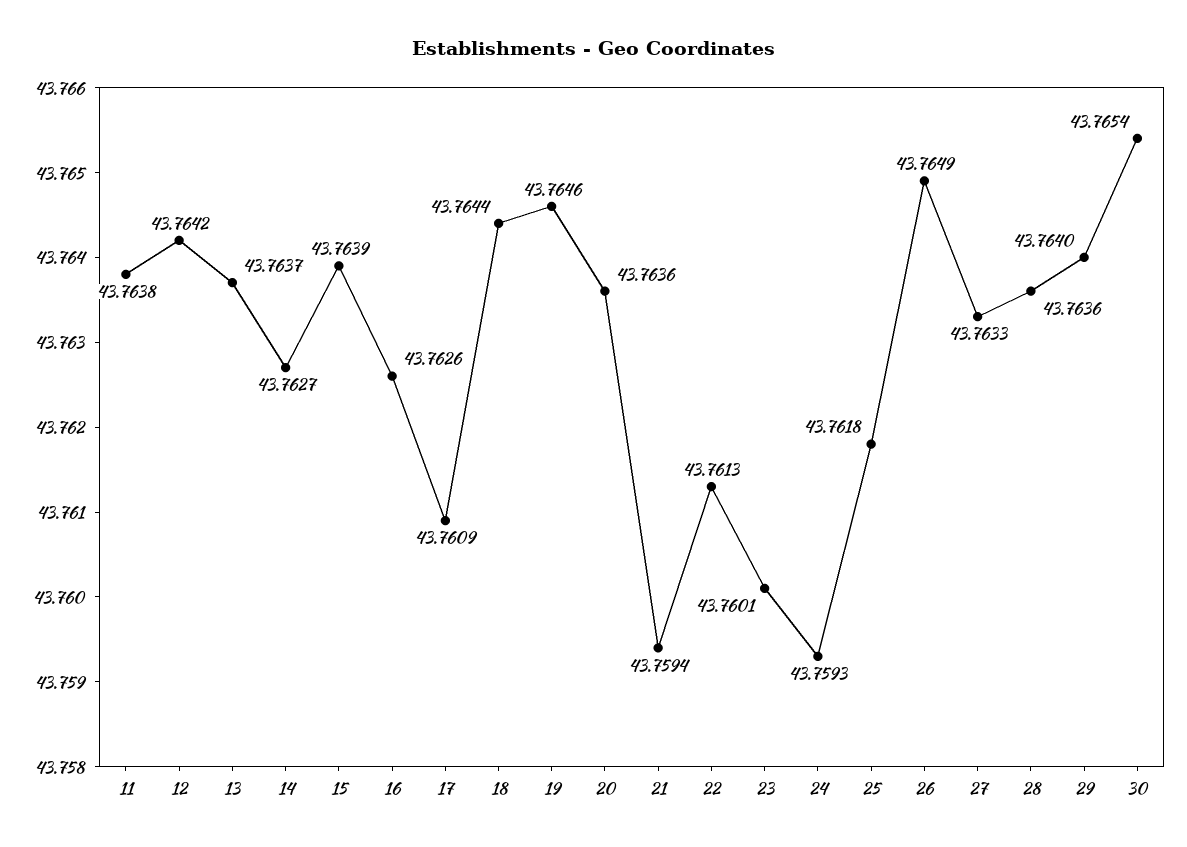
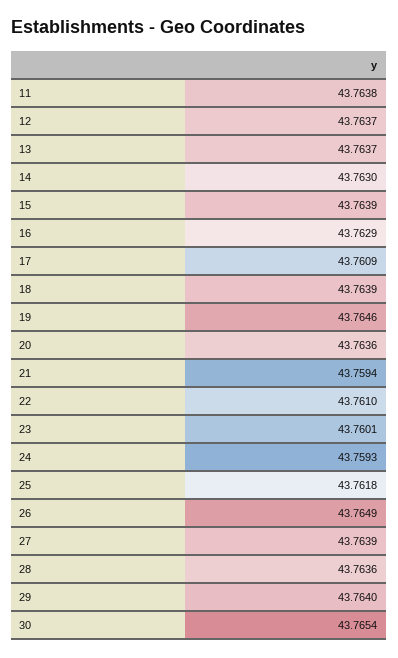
  {
    "11": 43.7638,
-   "12": 43.7642,
+   "12": 43.7637,
    "13": 43.7637,
-   "14": 43.7627,
+   "14": 43.763,
    "15": 43.7639,
-   "16": 43.7626,
+   "16": 43.7629,
    "17": 43.7609,
-   "18": 43.7644,
+   "18": 43.7639,
    "19": 43.7646,
    "20": 43.7636,
    "21": 43.7594,
-   "22": 43.7613,
+   "22": 43.761,
    "23": 43.7601,
    "24": 43.7593,
    "25": 43.7618,
    "26": 43.7649,
-   "27": 43.7633,
+   "27": 43.7639,
    "28": 43.7636,
    "29": 43.764,
    "30": 43.7654
  }

